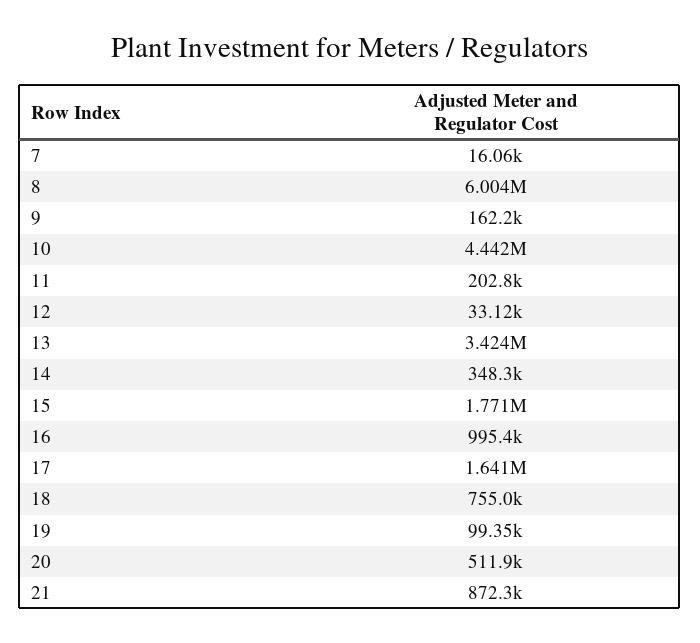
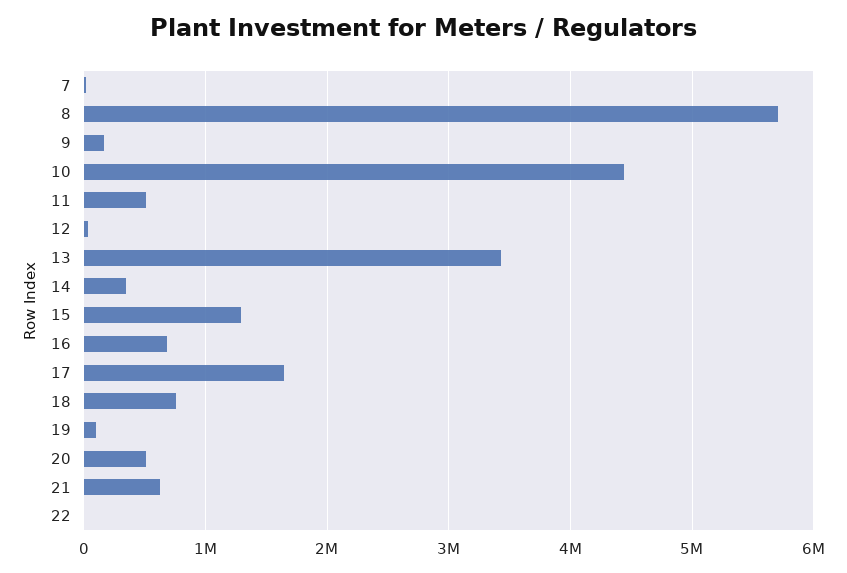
  {
    "7": 16060,
-   "8": 6004000,
+   "8": 5700000,
    "9": 162200,
    "10": 4442000,
-   "11": 202800,
+   "11": 500000,
    "12": 33120,
    "13": 3424000,
    "14": 348300,
-   "15": 1771000,
+   "15": 1300000,
-   "16": 995400,
+   "16": 700000,
    "17": 1641000,
    "18": 755000,
    "19": 99350,
    "20": 511900,
-   "21": 872300
+   "21": 600000,
+   "22": 0
  }

